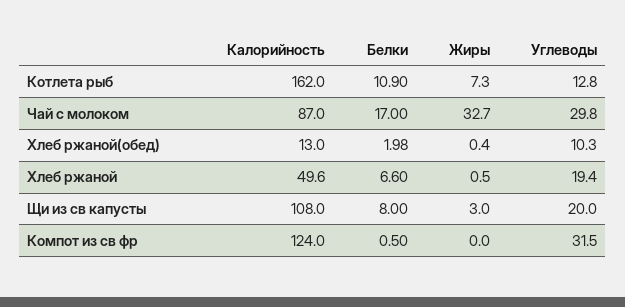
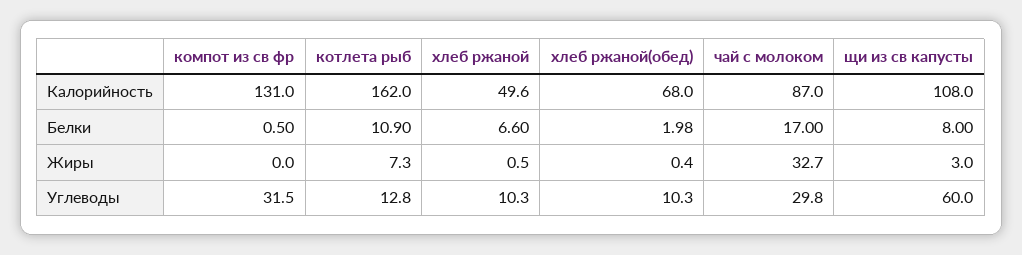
  {
    "Калорийность": {
      "Котлета рыб": 162,
      "Чай с молоком": 87,
-     "Хлеб ржаной(обед)": 13,
+     "Хлеб ржаной(обед)": 68,
      "Хлеб ржаной": 49.6,
      "Щи из св капусты": 108,
-     "Компот из св фр": 124
+     "Компот из св фр": 131
    },
    "Белки": {
      "Котлета рыб": 10.9,
      "Чай с молоком": 17,
      "Хлеб ржаной(обед)": 1.98,
      "Хлеб ржаной": 6.6,
      "Щи из св капусты": 8,
      "Компот из св фр": 0.5
    },
    "Жиры": {
      "Котлета рыб": 7.3,
      "Чай с молоком": 32.7,
      "Хлеб ржаной(обед)": 0.4,
      "Хлеб ржаной": 0.5,
      "Щи из св капусты": 3,
      "Компот из св фр": 0
    },
    "Углеводы": {
      "Котлета рыб": 12.8,
      "Чай с молоком": 29.8,
      "Хлеб ржаной(обед)": 10.3,
-     "Хлеб ржаной": 19.4,
+     "Хлеб ржаной": 10.3,
-     "Щи из св капусты": 20,
+     "Щи из св капусты": 60,
      "Компот из св фр": 31.5
    }
  }

